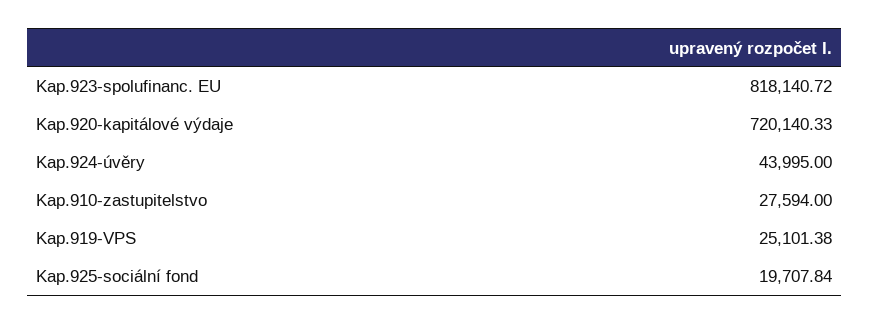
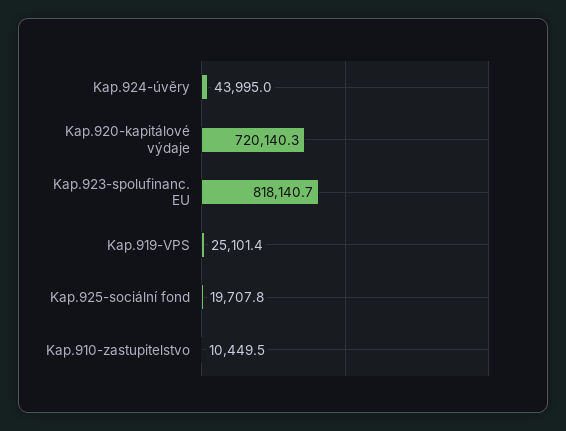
  {
    "Kap.923-spolufinanc. EU": 818140.72,
    "Kap.920-kapitálové výdaje": 720140.33,
    "Kap.924-úvěry": 43995,
-   "Kap.910-zastupitelstvo": 27594,
+   "Kap.910-zastupitelstvo": 10449.5,
    "Kap.919-VPS": 25101.38,
    "Kap.925-sociální fond": 19707.84
  }

